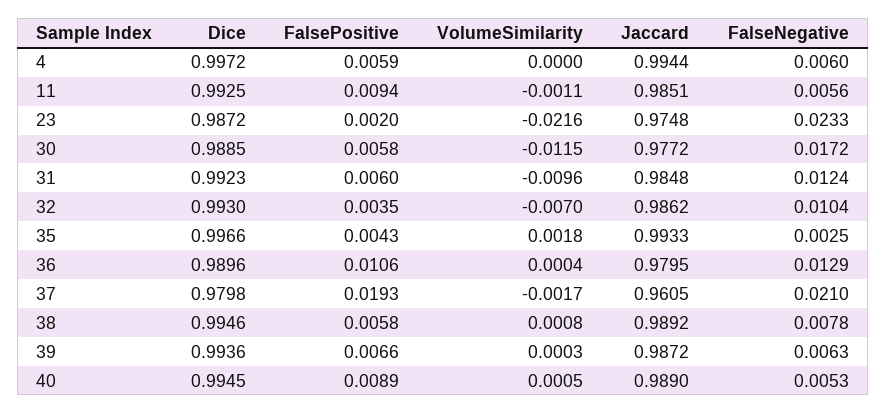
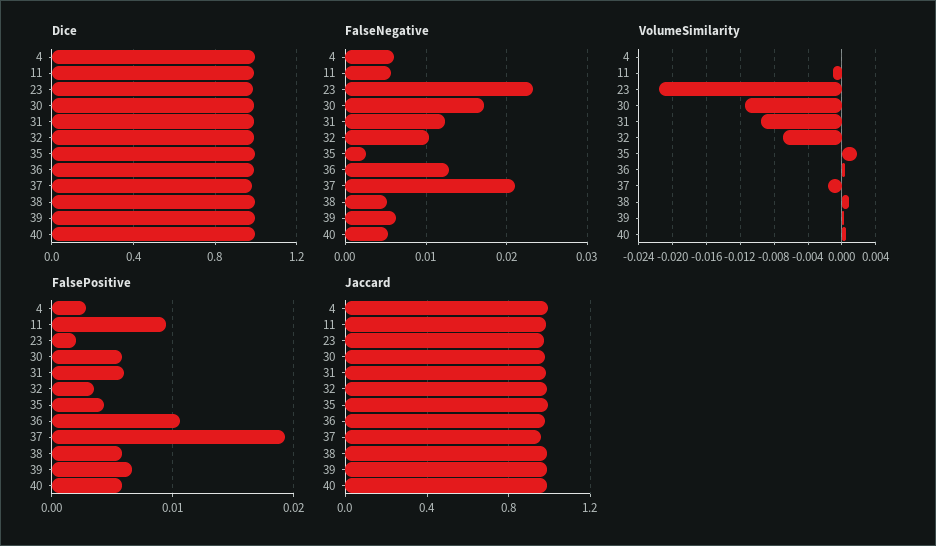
  {
    "Dice": {
      "4": 0.9972,
      "11": 0.9925,
      "23": 0.9872,
      "30": 0.9885,
      "31": 0.9923,
      "32": 0.993,
      "35": 0.9966,
      "36": 0.9896,
      "37": 0.9798,
      "38": 0.9946,
      "39": 0.9936,
      "40": 0.9945
    },
    "FalsePositive": {
-     "4": 0.0059,
+     "4": 0.003,
      "11": 0.0094,
      "23": 0.002,
      "30": 0.0058,
      "31": 0.006,
      "32": 0.0035,
      "35": 0.0043,
      "36": 0.0106,
      "37": 0.0193,
      "38": 0.0058,
      "39": 0.0066,
-     "40": 0.0089
+     "40": 0.006
    },
    "VolumeSimilarity": {
      "4": 0,
      "11": -0.0011,
      "23": -0.0216,
      "30": -0.0115,
      "31": -0.0096,
      "32": -0.007,
      "35": 0.0018,
      "36": 0.0004,
      "37": -0.0017,
      "38": 0.0008,
      "39": 0.0003,
      "40": 0.0005
    },
    "Jaccard": {
      "4": 0.9944,
      "11": 0.9851,
      "23": 0.9748,
      "30": 0.9772,
      "31": 0.9848,
      "32": 0.9862,
      "35": 0.9933,
      "36": 0.9795,
      "37": 0.9605,
      "38": 0.9892,
      "39": 0.9872,
      "40": 0.989
    },
    "FalseNegative": {
      "4": 0.006,
      "11": 0.0056,
      "23": 0.0233,
      "30": 0.0172,
      "31": 0.0124,
      "32": 0.0104,
      "35": 0.0025,
      "36": 0.0129,
      "37": 0.021,
-     "38": 0.0078,
+     "38": 0.005,
      "39": 0.0063,
      "40": 0.0053
    }
  }

